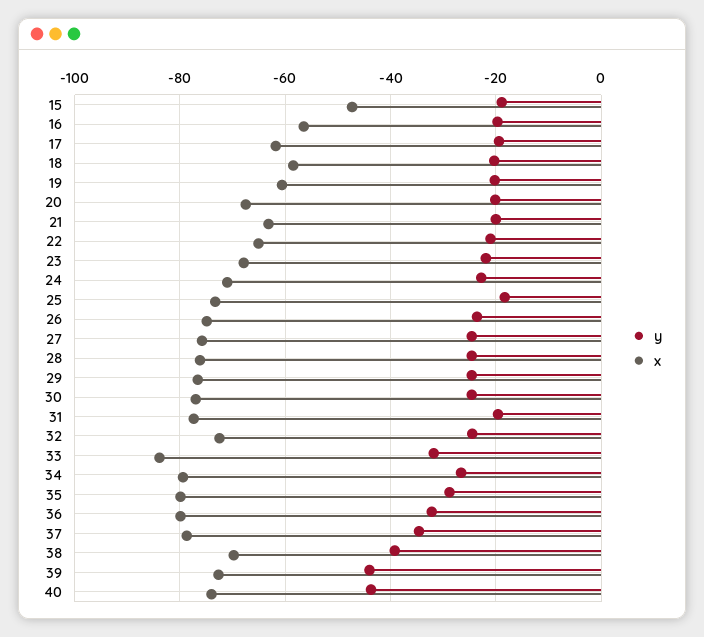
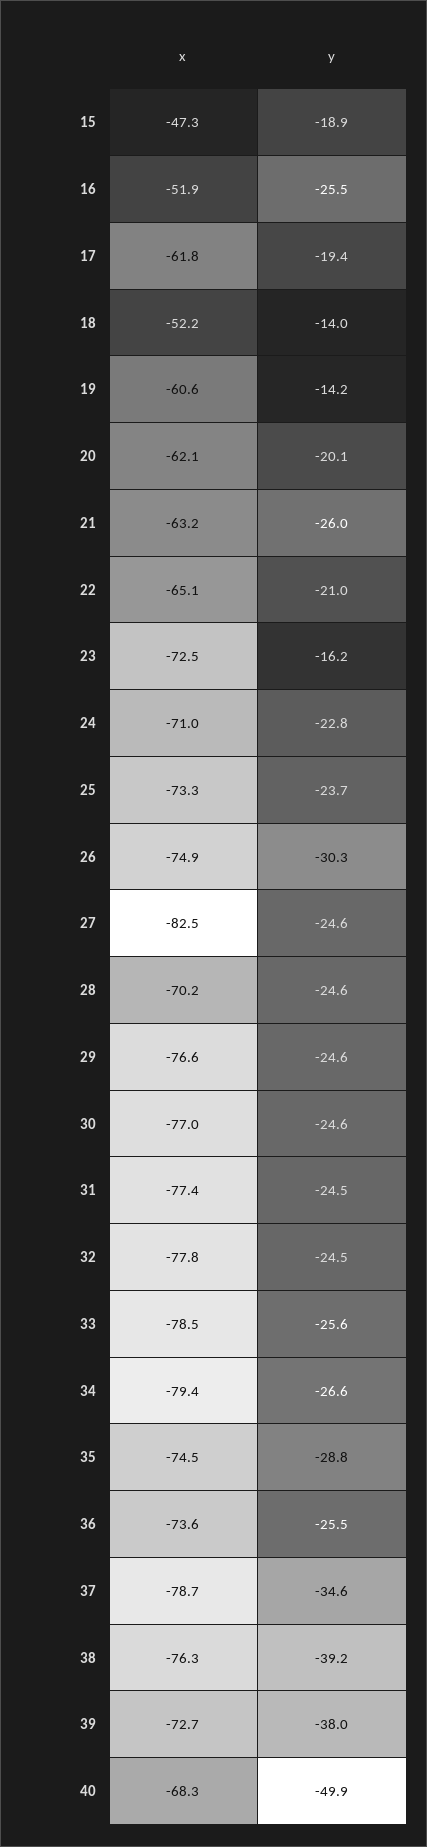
  {
    "y": {
      "15": -18.9,
-     "16": -20,
+     "16": -25.5,
      "17": -19.4,
-     "18": -20,
+     "18": -14,
-     "19": -20,
+     "19": -14.2,
      "20": -20.1,
-     "21": -20,
+     "21": -26,
      "22": -21,
-     "23": -22,
+     "23": -16.2,
      "24": -22.8,
-     "25": -18,
+     "25": -23.7,
-     "26": -24,
+     "26": -30.3,
      "27": -24.6,
      "28": -24.6,
      "29": -24.6,
      "30": -24.6,
-     "31": -20,
+     "31": -24.5,
      "32": -24.5,
-     "33": -32,
+     "33": -25.6,
      "34": -26.6,
      "35": -28.8,
-     "36": -32,
+     "36": -25.5,
      "37": -34.6,
      "38": -39.2,
-     "39": -44,
+     "39": -38,
-     "40": -44
+     "40": -49.9
    },
    "x": {
      "15": -47.3,
-     "16": -56,
+     "16": -51.9,
      "17": -61.8,
-     "18": -58,
+     "18": -52.2,
      "19": -60.6,
-     "20": -68,
+     "20": -62.1,
      "21": -63.2,
      "22": -65.1,
-     "23": -68,
+     "23": -72.5,
      "24": -71,
      "25": -73.3,
      "26": -74.9,
-     "27": -76,
+     "27": -82.5,
-     "28": -76,
+     "28": -70.2,
      "29": -76.6,
      "30": -77,
      "31": -77.4,
-     "32": -72,
+     "32": -77.8,
-     "33": -84,
+     "33": -78.5,
      "34": -79.4,
-     "35": -80,
+     "35": -74.5,
-     "36": -80,
+     "36": -73.6,
      "37": -78.7,
-     "38": -70,
+     "38": -76.3,
      "39": -72.7,
-     "40": -74
+     "40": -68.3
    }
  }

